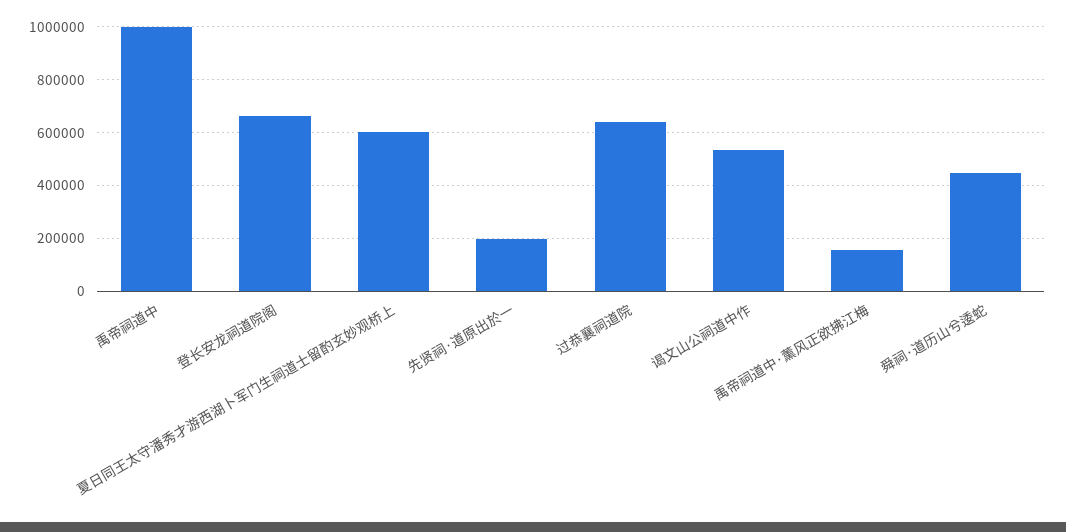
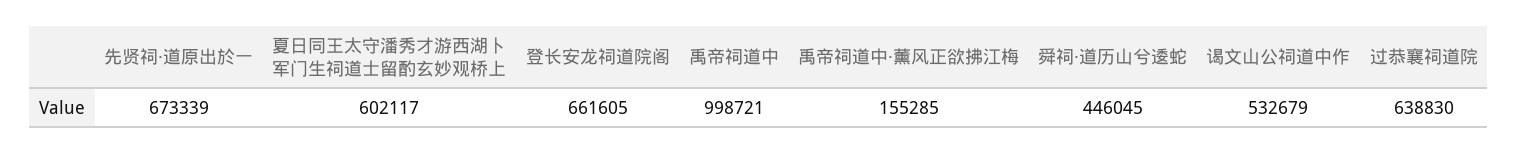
  {
    "禹帝祠道中": 998721,
    "登长安龙祠道院阁": 661605,
    "夏日同王太守潘秀才游西湖卜军门生祠道士留酌玄妙观桥上": 602117,
-   "先贤祠·道原出於一": 200000,
+   "先贤祠·道原出於一": 673339,
    "过恭襄祠道院": 638830,
    "谒文山公祠道中作": 532679,
    "禹帝祠道中·薰风正欲拂江梅": 155285,
    "舜祠·道历山兮逶蛇": 446045
  }

